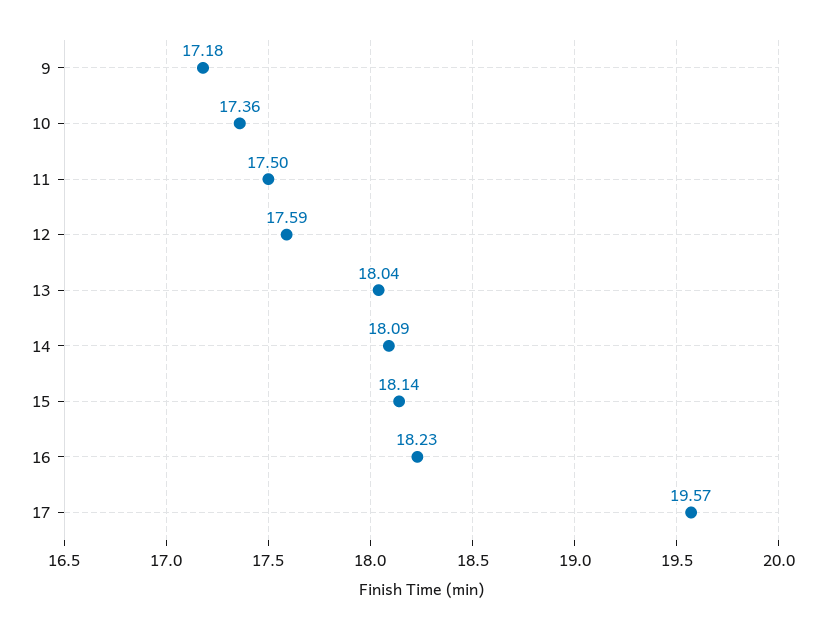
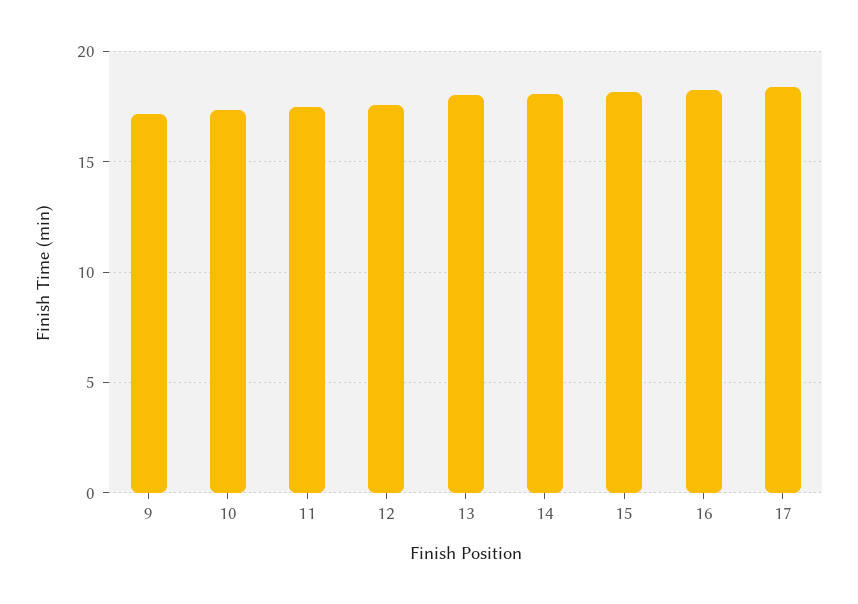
  {
    "9": 17.18,
    "10": 17.36,
    "11": 17.5,
    "12": 17.59,
    "13": 18.04,
    "14": 18.09,
    "15": 18.14,
    "16": 18.23,
-   "17": 19.57
+   "17": 18.5
  }

